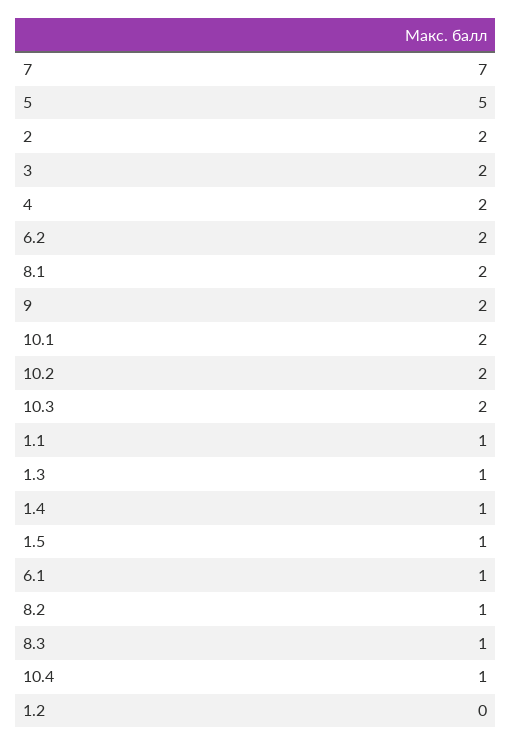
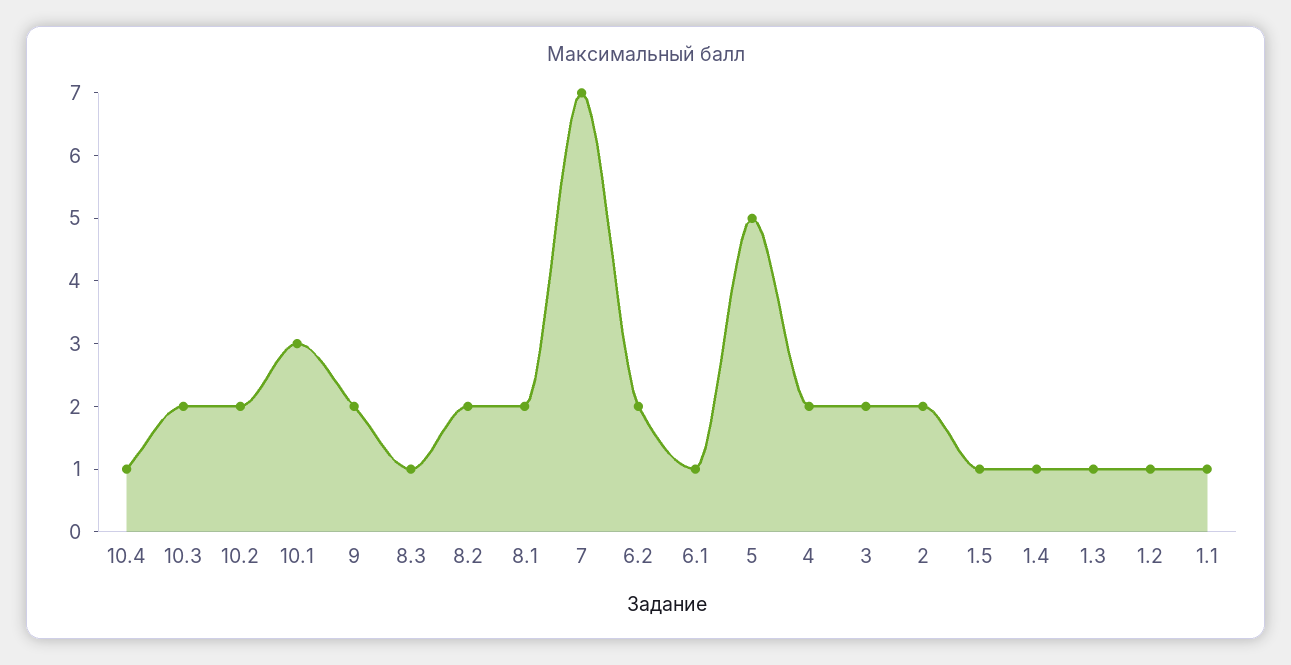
  {
    "7": 7,
    "5": 5,
    "2": 2,
    "3": 2,
    "4": 2,
    "6.2": 2,
    "8.1": 2,
    "9": 2,
-   "10.1": 2,
+   "10.1": 3,
    "10.2": 2,
    "10.3": 2,
    "1.1": 1,
    "1.3": 1,
    "1.4": 1,
    "1.5": 1,
    "6.1": 1,
-   "8.2": 1,
+   "8.2": 2,
    "8.3": 1,
    "10.4": 1,
-   "1.2": 0
+   "1.2": 1
  }

